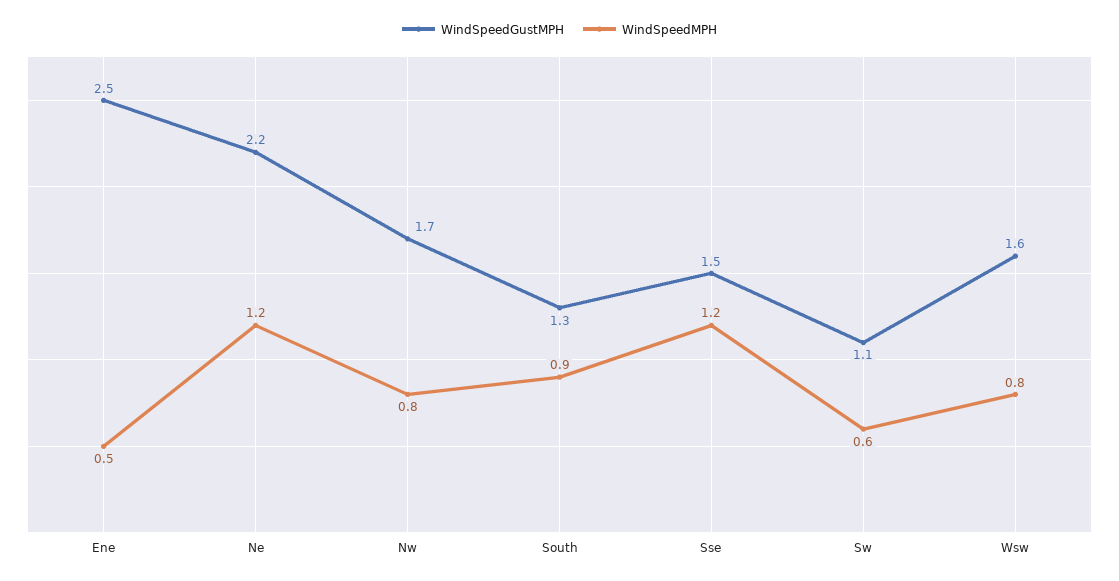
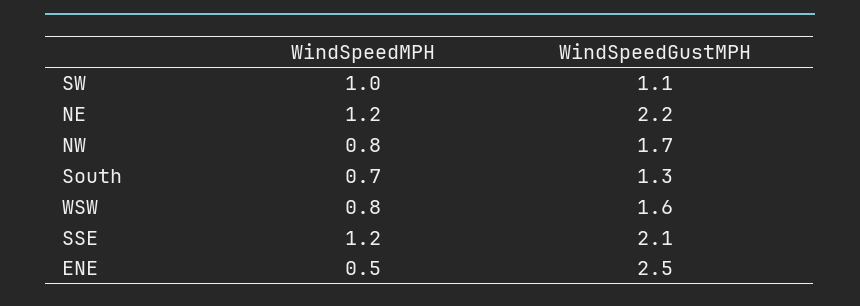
  {
    "WindSpeedGustMPH": {
      "Ene": 2.5,
      "Ne": 2.2,
      "Nw": 1.7,
      "South": 1.3,
-     "Sse": 1.5,
+     "Sse": 2.1,
      "Sw": 1.1,
      "Wsw": 1.6
    },
    "WindSpeedMPH": {
      "Ene": 0.5,
      "Ne": 1.2,
      "Nw": 0.8,
-     "South": 0.9,
+     "South": 0.7,
      "Sse": 1.2,
-     "Sw": 0.6,
+     "Sw": 1,
      "Wsw": 0.8
    }
  }

